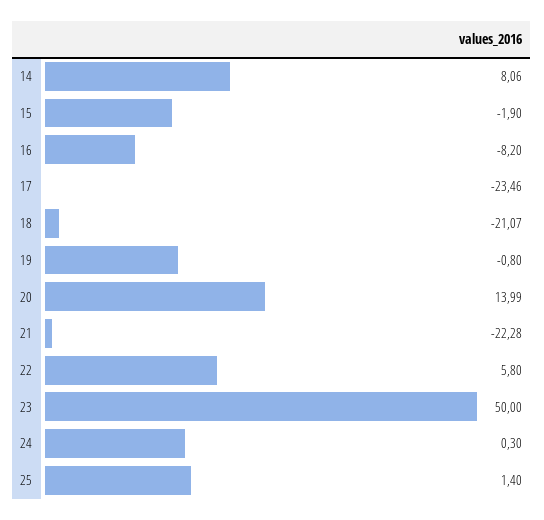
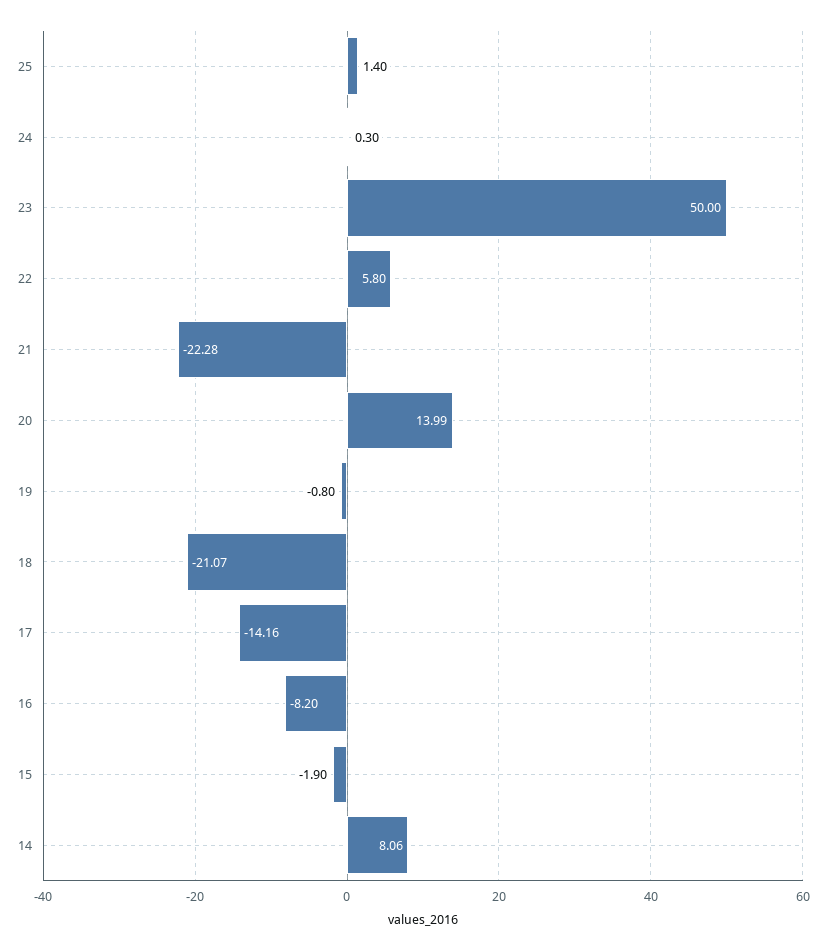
  {
    "14": 8.06,
    "15": -1.9,
    "16": -8.2,
-   "17": -23.46,
+   "17": -14.16,
    "18": -21.07,
    "19": -0.8,
    "20": 13.99,
    "21": -22.28,
    "22": 5.8,
    "23": 50,
    "24": 0.3,
    "25": 1.4
  }

